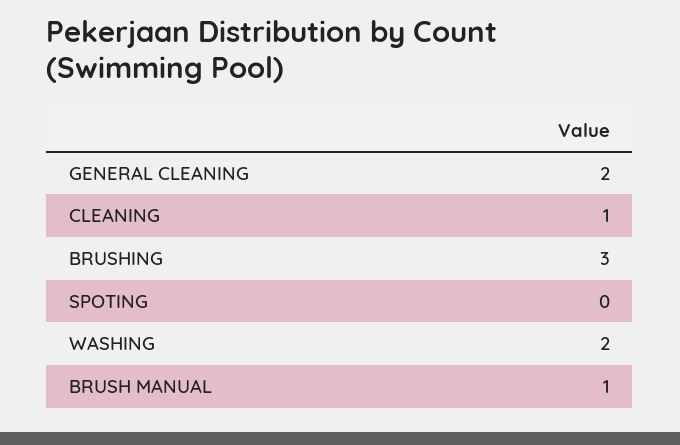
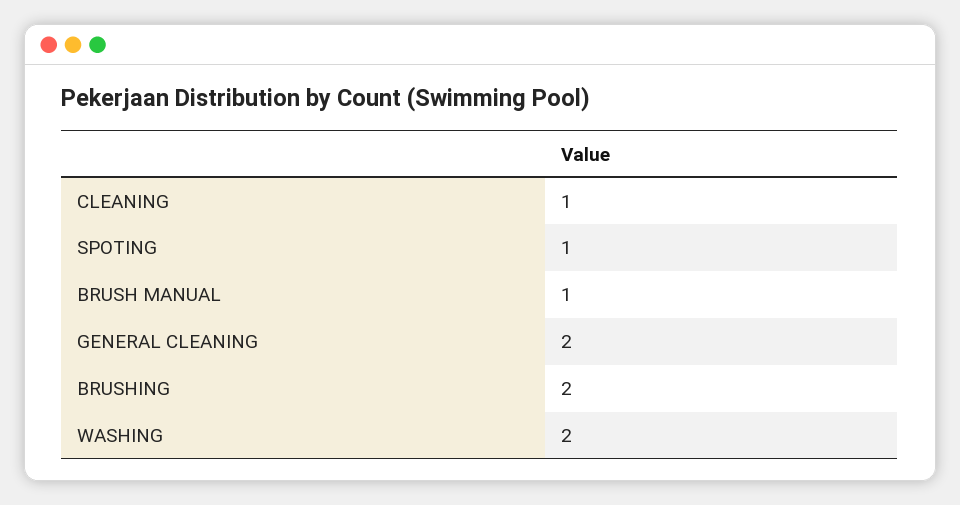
  {
    "GENERAL CLEANING": 2,
    "CLEANING": 1,
-   "BRUSHING": 3,
+   "BRUSHING": 2,
-   "SPOTING": 0,
+   "SPOTING": 1,
    "WASHING": 2,
    "BRUSH MANUAL": 1
  }

